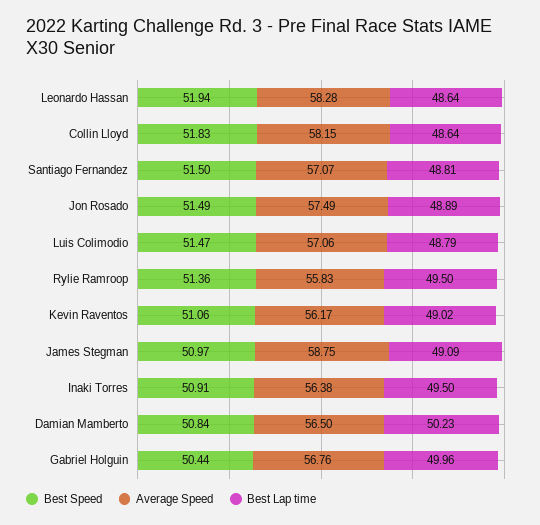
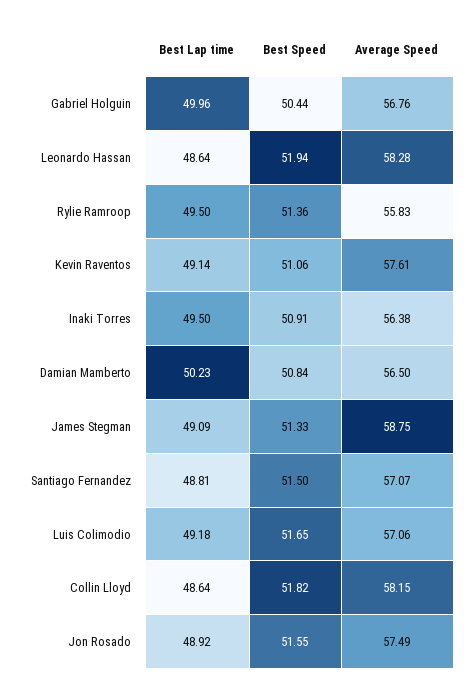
  {
    "Best Speed": {
      "Leonardo Hassan": 51.94,
-     "Collin Lloyd": 51.83,
+     "Collin Lloyd": 51.82,
      "Santiago Fernandez": 51.5,
-     "Jon Rosado": 51.49,
+     "Jon Rosado": 51.55,
-     "Luis Colimodio": 51.47,
+     "Luis Colimodio": 51.65,
      "Rylie Ramroop": 51.36,
      "Kevin Raventos": 51.06,
-     "James Stegman": 50.97,
+     "James Stegman": 51.33,
      "Inaki Torres": 50.91,
      "Damian Mamberto": 50.84,
      "Gabriel Holguin": 50.44
    },
    "Average Speed": {
      "Leonardo Hassan": 58.28,
      "Collin Lloyd": 58.15,
      "Santiago Fernandez": 57.07,
      "Jon Rosado": 57.49,
      "Luis Colimodio": 57.06,
      "Rylie Ramroop": 55.83,
-     "Kevin Raventos": 56.17,
+     "Kevin Raventos": 57.61,
      "James Stegman": 58.75,
      "Inaki Torres": 56.38,
      "Damian Mamberto": 56.5,
      "Gabriel Holguin": 56.76
    },
    "Best Lap time": {
      "Leonardo Hassan": 48.64,
      "Collin Lloyd": 48.64,
      "Santiago Fernandez": 48.81,
-     "Jon Rosado": 48.89,
+     "Jon Rosado": 48.92,
-     "Luis Colimodio": 48.79,
+     "Luis Colimodio": 49.18,
      "Rylie Ramroop": 49.5,
-     "Kevin Raventos": 49.02,
+     "Kevin Raventos": 49.14,
      "James Stegman": 49.09,
      "Inaki Torres": 49.5,
      "Damian Mamberto": 50.23,
      "Gabriel Holguin": 49.96
    }
  }

